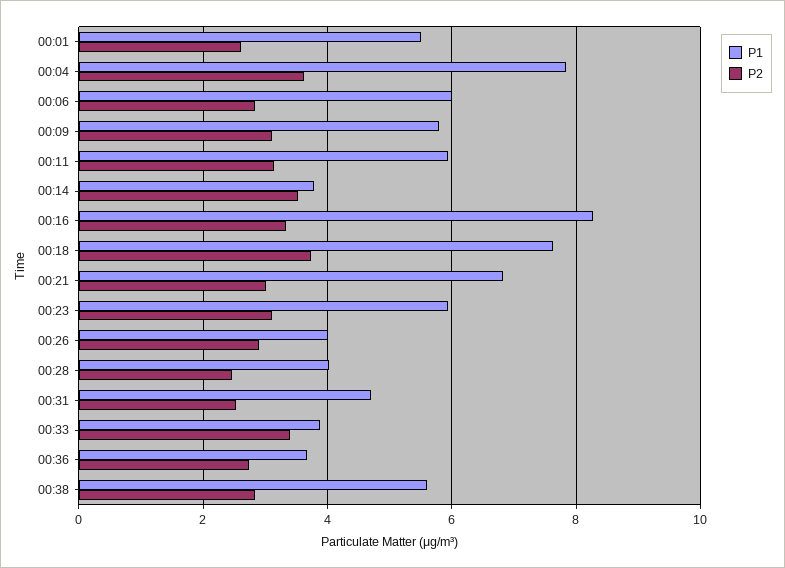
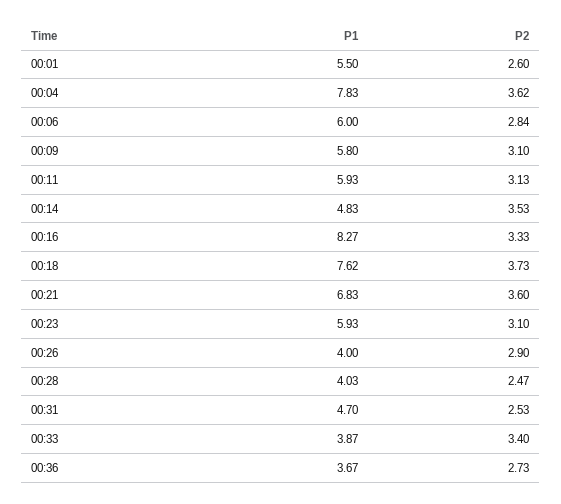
  {
    "P1": {
      "00:01": 5.5,
      "00:04": 7.83,
      "00:06": 6,
      "00:09": 5.8,
      "00:11": 5.93,
-     "00:14": 3.8,
+     "00:14": 4.83,
      "00:16": 8.27,
      "00:18": 7.62,
      "00:21": 6.83,
      "00:23": 5.93,
      "00:26": 4,
      "00:28": 4.03,
      "00:31": 4.7,
      "00:33": 3.87,
-     "00:36": 3.67,
+     "00:36": 3.67
-     "00:38": 5.6
    },
    "P2": {
      "00:01": 2.6,
      "00:04": 3.62,
      "00:06": 2.84,
      "00:09": 3.1,
      "00:11": 3.13,
      "00:14": 3.53,
      "00:16": 3.33,
      "00:18": 3.73,
-     "00:21": 3,
+     "00:21": 3.6,
      "00:23": 3.1,
      "00:26": 2.9,
      "00:28": 2.47,
      "00:31": 2.53,
      "00:33": 3.4,
-     "00:36": 2.73,
+     "00:36": 2.73
-     "00:38": 2.8
    }
  }

